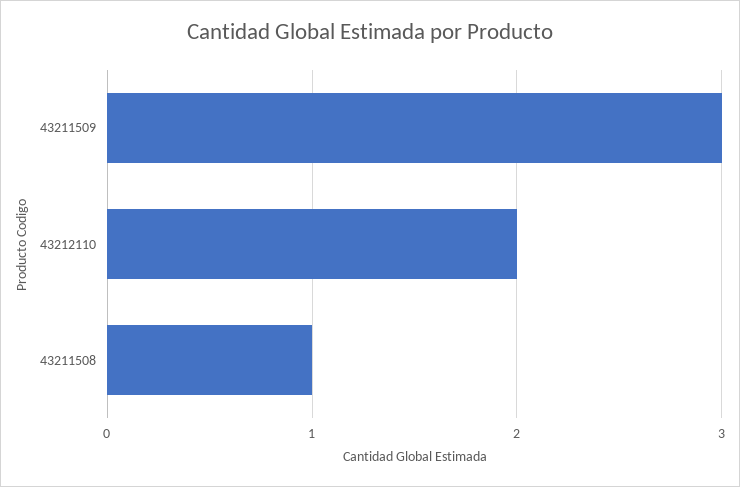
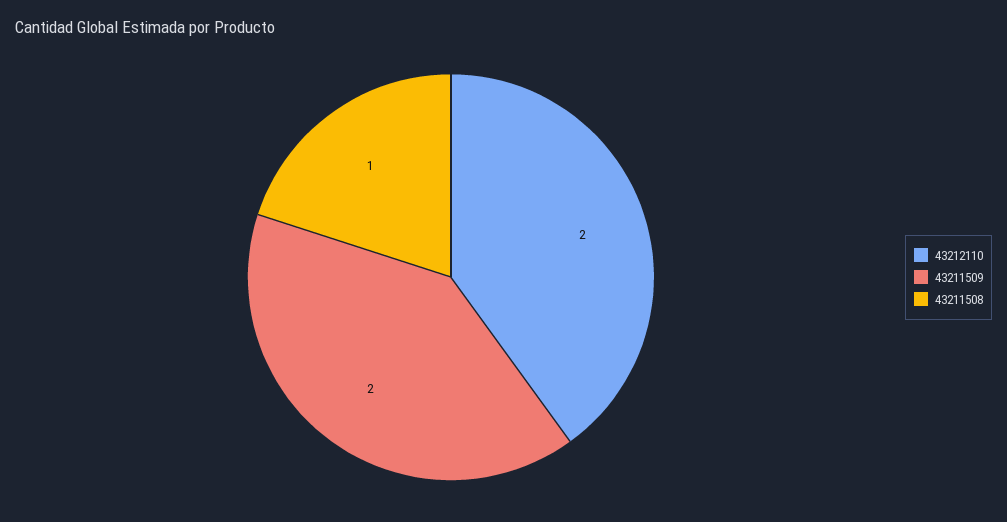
  {
-   "43211509": 3,
+   "43211509": 2,
    "43212110": 2,
    "43211508": 1
  }

